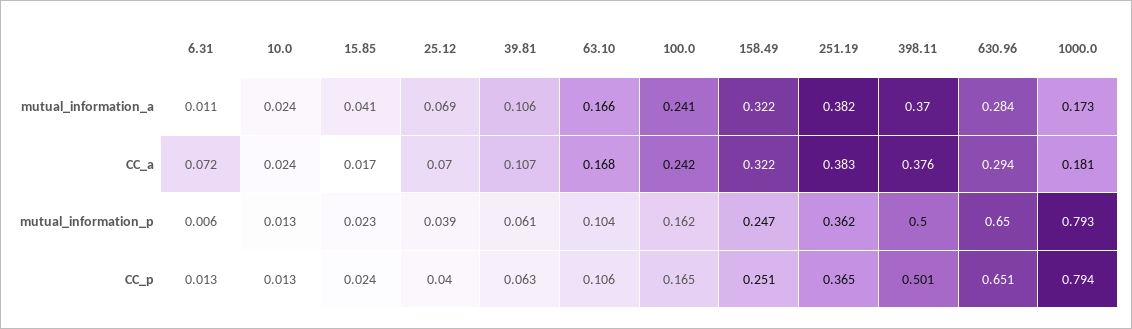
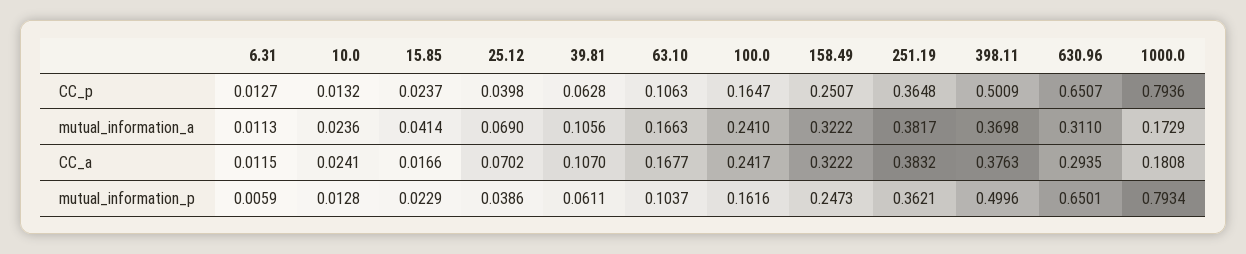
  {
    "6.31": {
      "mutual_information_a": 0.0113,
-     "CC_a": 0.072,
+     "CC_a": 0.0115,
      "mutual_information_p": 0.0059,
      "CC_p": 0.0127
    },
    "10.0": {
      "mutual_information_a": 0.0236,
      "CC_a": 0.0241,
      "mutual_information_p": 0.0128,
      "CC_p": 0.0132
    },
    "15.85": {
      "mutual_information_a": 0.0414,
      "CC_a": 0.0166,
      "mutual_information_p": 0.0229,
      "CC_p": 0.0237
    },
    "25.12": {
      "mutual_information_a": 0.069,
      "CC_a": 0.0702,
      "mutual_information_p": 0.0386,
      "CC_p": 0.0398
    },
    "39.81": {
      "mutual_information_a": 0.1056,
      "CC_a": 0.107,
      "mutual_information_p": 0.0611,
      "CC_p": 0.0628
    },
    "63.10": {
      "mutual_information_a": 0.1663,
      "CC_a": 0.1677,
      "mutual_information_p": 0.1037,
      "CC_p": 0.1063
    },
    "100.0": {
      "mutual_information_a": 0.241,
      "CC_a": 0.2417,
      "mutual_information_p": 0.1616,
      "CC_p": 0.1647
    },
    "158.49": {
      "mutual_information_a": 0.3222,
      "CC_a": 0.3222,
      "mutual_information_p": 0.2473,
      "CC_p": 0.2507
    },
    "251.19": {
      "mutual_information_a": 0.3817,
      "CC_a": 0.3832,
      "mutual_information_p": 0.3621,
      "CC_p": 0.3648
    },
    "398.11": {
      "mutual_information_a": 0.3698,
      "CC_a": 0.3763,
      "mutual_information_p": 0.4996,
      "CC_p": 0.5009
    },
    "630.96": {
-     "mutual_information_a": 0.284,
+     "mutual_information_a": 0.311,
      "CC_a": 0.2935,
      "mutual_information_p": 0.6501,
      "CC_p": 0.6507
    },
    "1000.0": {
      "mutual_information_a": 0.1729,
      "CC_a": 0.1808,
      "mutual_information_p": 0.7934,
      "CC_p": 0.7936
    }
  }

